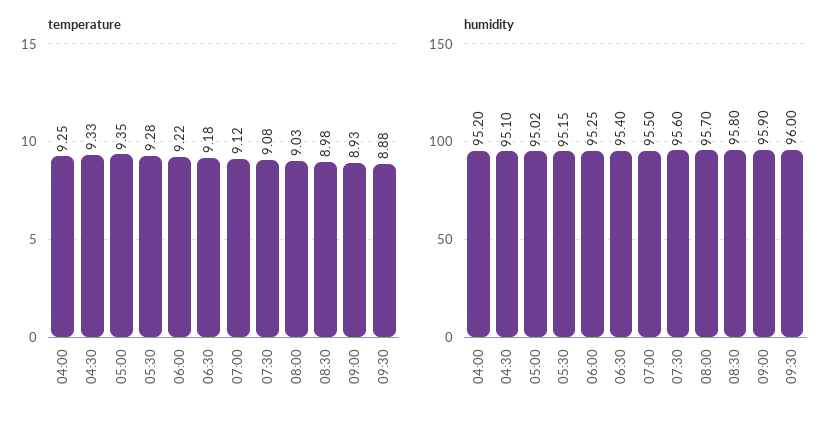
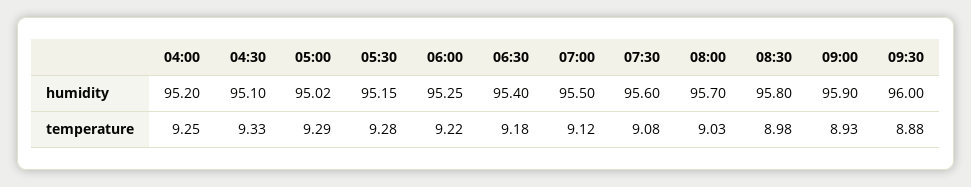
  {
    "temperature": {
      "04:00": 9.25,
      "04:30": 9.33,
-     "05:00": 9.35,
+     "05:00": 9.29,
      "05:30": 9.28,
      "06:00": 9.22,
      "06:30": 9.18,
      "07:00": 9.12,
      "07:30": 9.08,
      "08:00": 9.03,
      "08:30": 8.98,
      "09:00": 8.93,
      "09:30": 8.88
    },
    "humidity": {
      "04:00": 95.2,
      "04:30": 95.1,
      "05:00": 95.02,
      "05:30": 95.15,
      "06:00": 95.25,
      "06:30": 95.4,
      "07:00": 95.5,
      "07:30": 95.6,
      "08:00": 95.7,
      "08:30": 95.8,
      "09:00": 95.9,
      "09:30": 96
    }
  }

